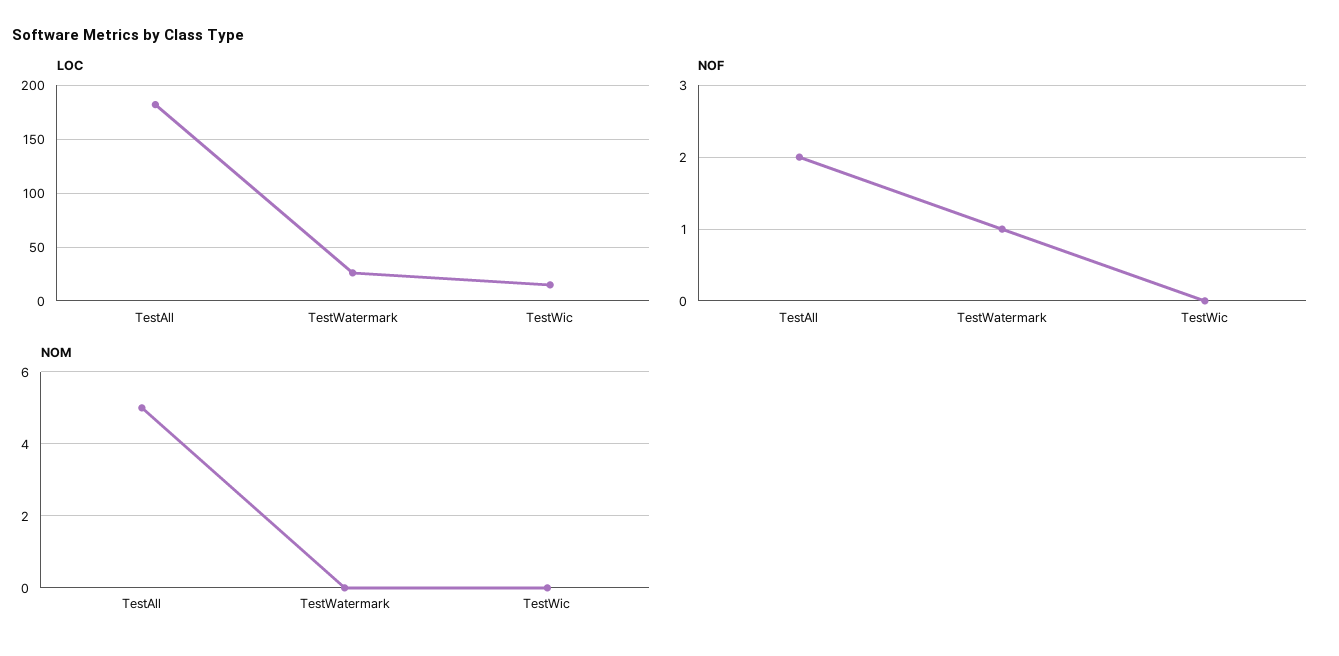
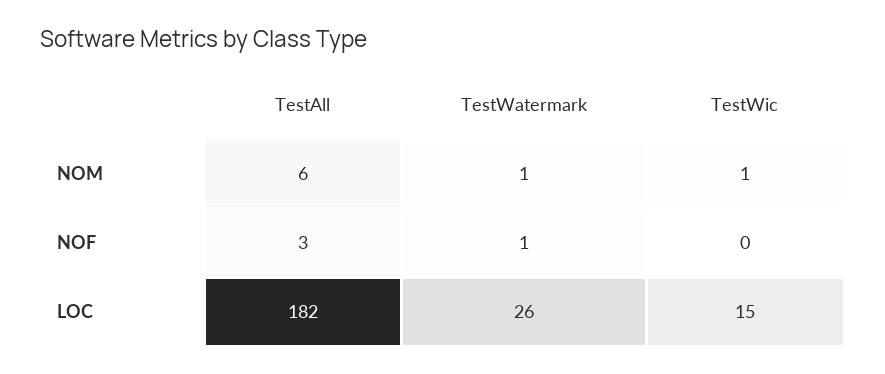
  {
    "LOC": {
      "TestAll": 182,
      "TestWatermark": 26,
      "TestWic": 15
    },
    "NOF": {
-     "TestAll": 2,
+     "TestAll": 3,
      "TestWatermark": 1,
      "TestWic": 0
    },
    "NOM": {
-     "TestAll": 5,
+     "TestAll": 6,
-     "TestWatermark": 0,
+     "TestWatermark": 1,
-     "TestWic": 0
+     "TestWic": 1
    }
  }

